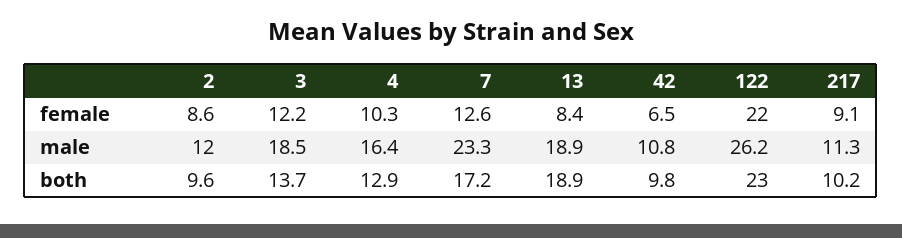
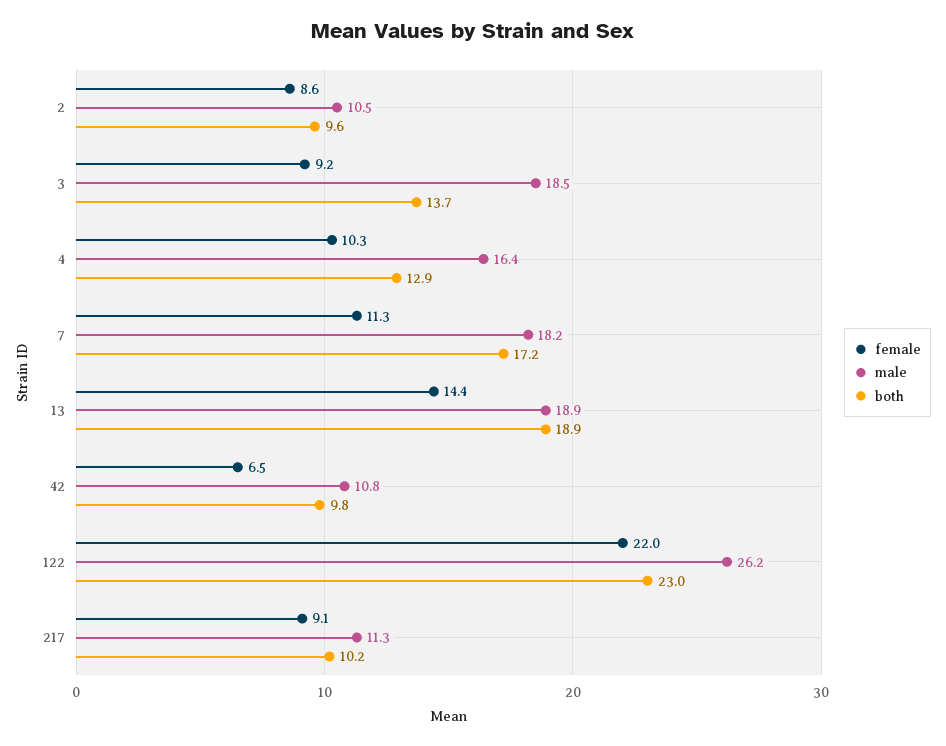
  {
    "female": {
      "2": 8.6,
-     "3": 12.2,
+     "3": 9.2,
      "4": 10.3,
-     "7": 12.6,
+     "7": 11.3,
-     "13": 8.4,
+     "13": 14.4,
      "42": 6.5,
      "122": 22,
      "217": 9.1
    },
    "male": {
-     "2": 12,
+     "2": 10.5,
      "3": 18.5,
      "4": 16.4,
-     "7": 23.3,
+     "7": 18.2,
      "13": 18.9,
      "42": 10.8,
      "122": 26.2,
      "217": 11.3
    },
    "both": {
      "2": 9.6,
      "3": 13.7,
      "4": 12.9,
      "7": 17.2,
      "13": 18.9,
      "42": 9.8,
      "122": 23,
      "217": 10.2
    }
  }

